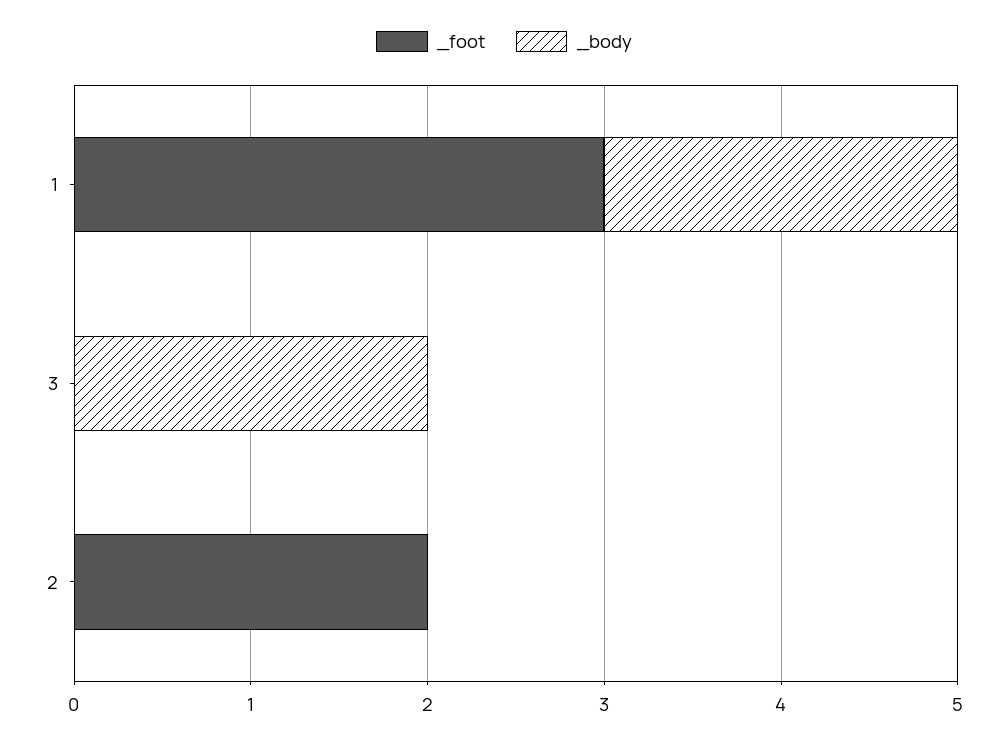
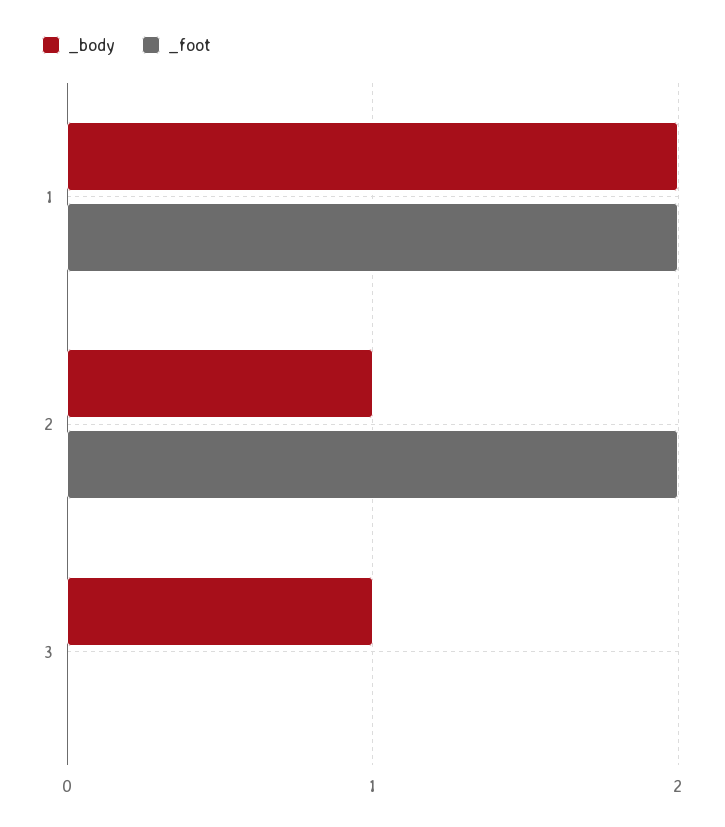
  {
    "_foot": {
-     "1": 3,
+     "1": 2,
      "3": 0,
      "2": 2
    },
    "_body": {
      "1": 2,
-     "3": 2,
+     "3": 1,
-     "2": 0
+     "2": 1
    }
  }

